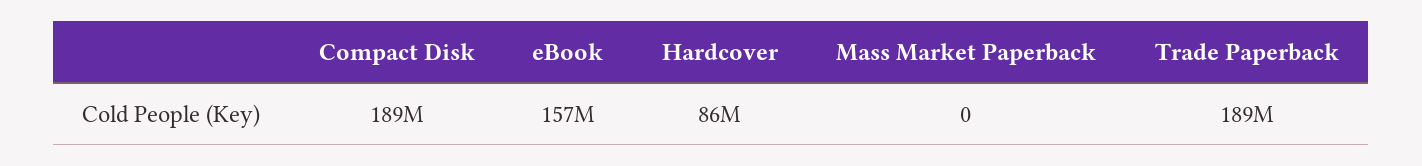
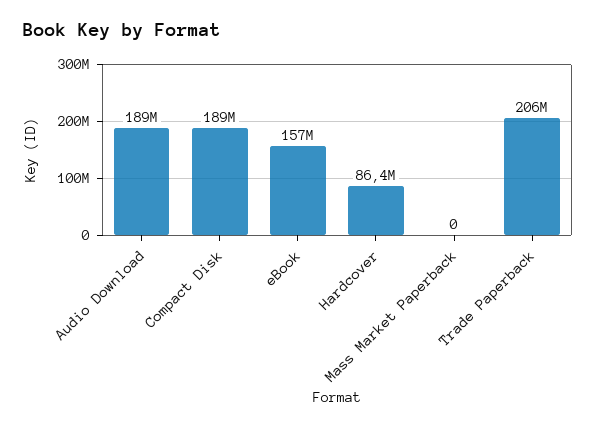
  {
    "Compact Disk": 189000000,
    "eBook": 157000000,
    "Hardcover": 86400000,
    "Mass Market Paperback": 0,
-   "Trade Paperback": 189000000
+   "Trade Paperback": 206000000,
+   "Audio Download": 189000000
  }

